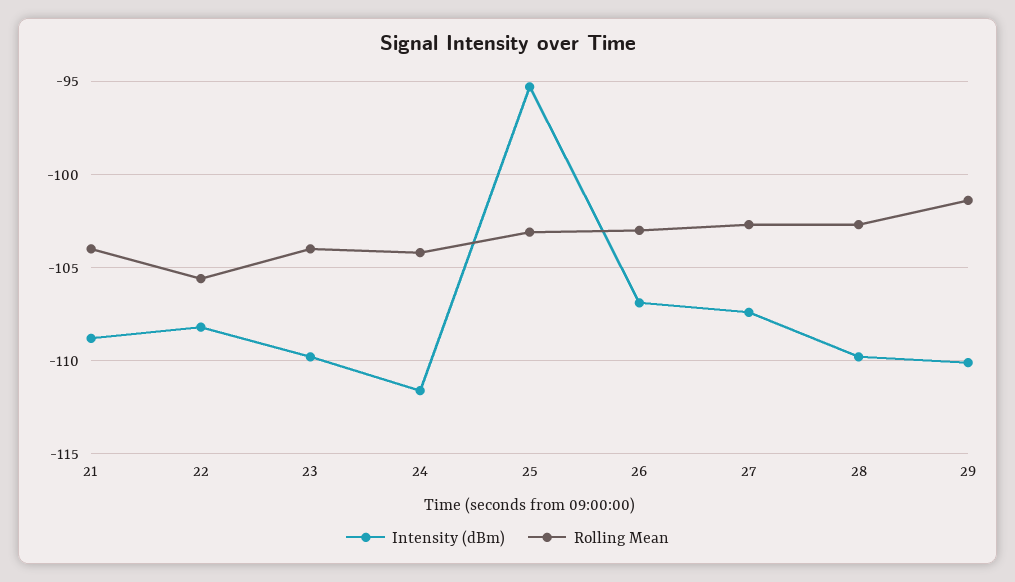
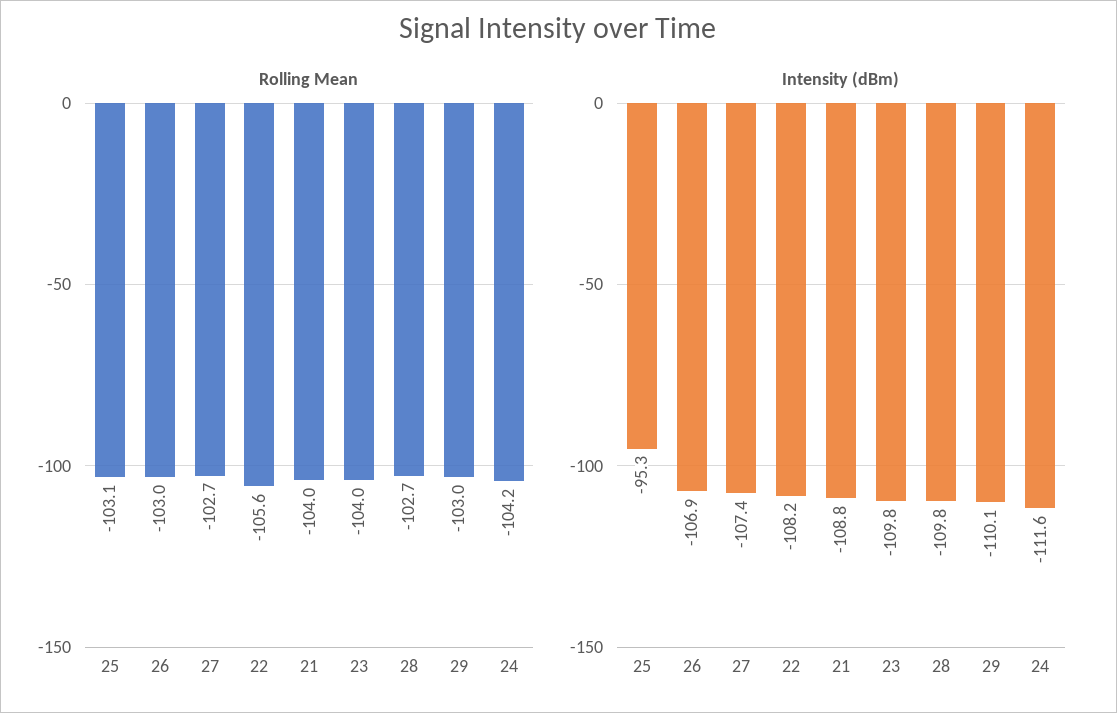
  {
    "Intensity (dBm)": {
      "21": -108.8,
      "22": -108.2,
      "23": -109.8,
      "24": -111.6,
      "25": -95.3,
      "26": -106.9,
      "27": -107.4,
      "28": -109.8,
      "29": -110.1
    },
    "Rolling Mean": {
      "21": -104,
      "22": -105.6,
      "23": -104,
      "24": -104.2,
      "25": -103.1,
      "26": -103,
      "27": -102.7,
      "28": -102.7,
-     "29": -101.5
+     "29": -103
    }
  }

